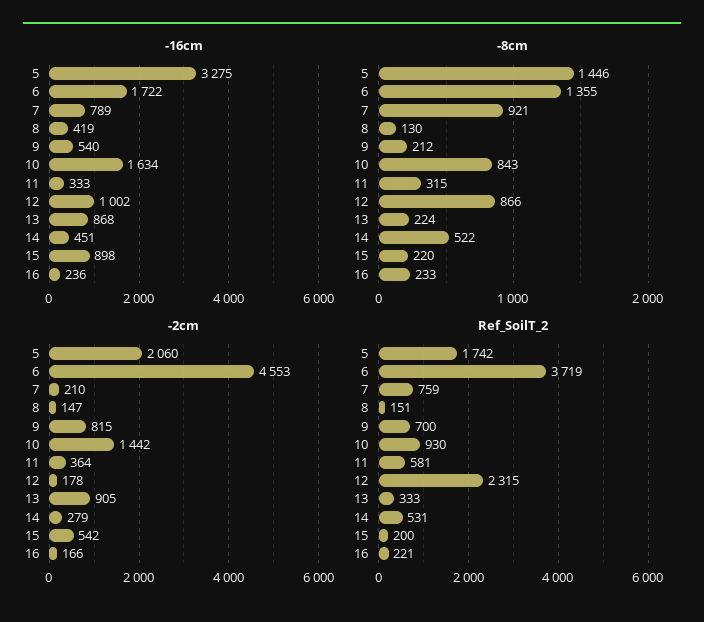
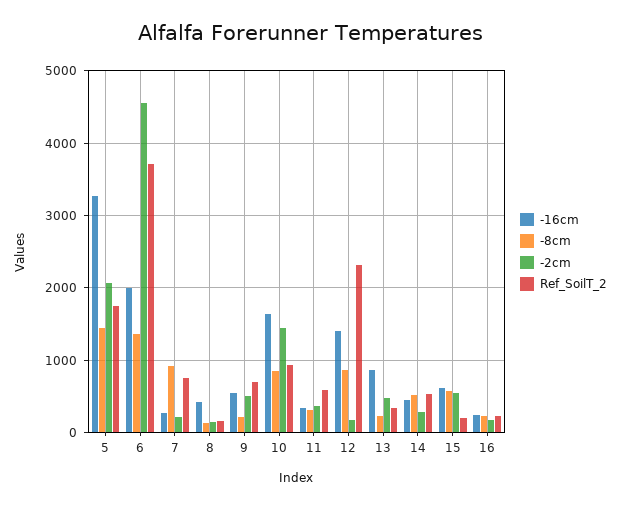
  {
    "-16cm": {
      "5": 3275,
-     "6": 1722,
+     "6": 2000,
-     "7": 789,
+     "7": 300,
      "8": 419,
      "9": 540,
      "10": 1634,
      "11": 333,
-     "12": 1002,
+     "12": 1400,
      "13": 868,
      "14": 451,
-     "15": 898,
+     "15": 600,
      "16": 236
    },
    "-8cm": {
      "5": 1446,
      "6": 1355,
      "7": 921,
      "8": 130,
      "9": 212,
      "10": 843,
      "11": 315,
      "12": 866,
      "13": 224,
      "14": 522,
-     "15": 220,
+     "15": 600,
      "16": 233
    },
    "-2cm": {
      "5": 2060,
      "6": 4553,
      "7": 210,
      "8": 147,
-     "9": 815,
+     "9": 500,
      "10": 1442,
      "11": 364,
      "12": 178,
-     "13": 905,
+     "13": 500,
      "14": 279,
      "15": 542,
      "16": 166
    },
    "Ref_SoilT_2": {
      "5": 1742,
      "6": 3719,
      "7": 759,
      "8": 151,
      "9": 700,
      "10": 930,
      "11": 581,
      "12": 2315,
      "13": 333,
      "14": 531,
      "15": 200,
      "16": 221
    }
  }

